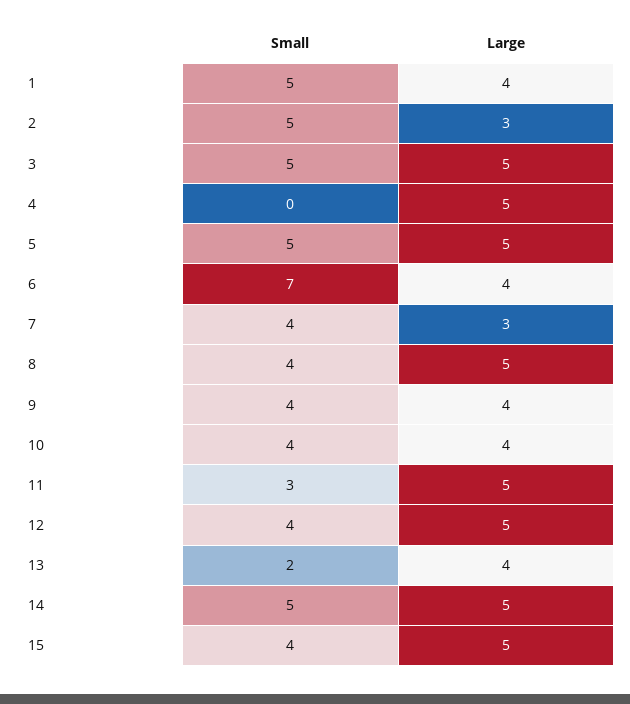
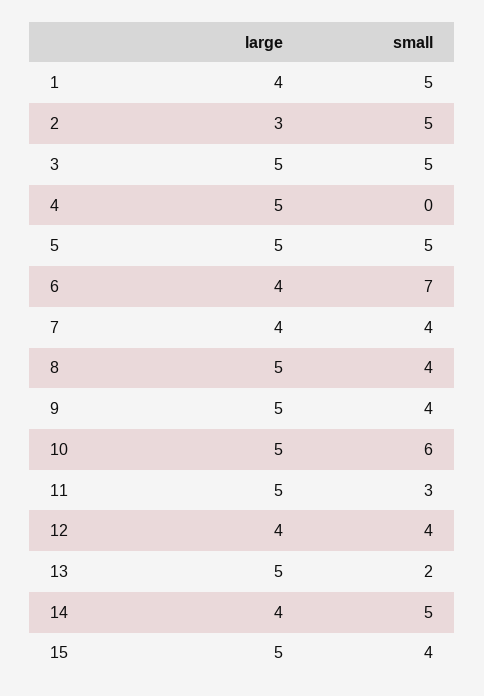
  {
    "Small": {
      "1": 5,
      "2": 5,
      "3": 5,
      "4": 0,
      "5": 5,
      "6": 7,
      "7": 4,
      "8": 4,
      "9": 4,
-     "10": 4,
+     "10": 6,
      "11": 3,
      "12": 4,
      "13": 2,
      "14": 5,
      "15": 4
    },
    "Large": {
      "1": 4,
      "2": 3,
      "3": 5,
      "4": 5,
      "5": 5,
      "6": 4,
-     "7": 3,
+     "7": 4,
      "8": 5,
-     "9": 4,
+     "9": 5,
-     "10": 4,
+     "10": 5,
      "11": 5,
-     "12": 5,
+     "12": 4,
-     "13": 4,
+     "13": 5,
-     "14": 5,
+     "14": 4,
      "15": 5
    }
  }

